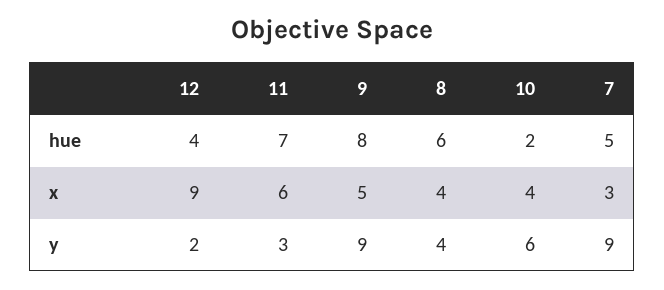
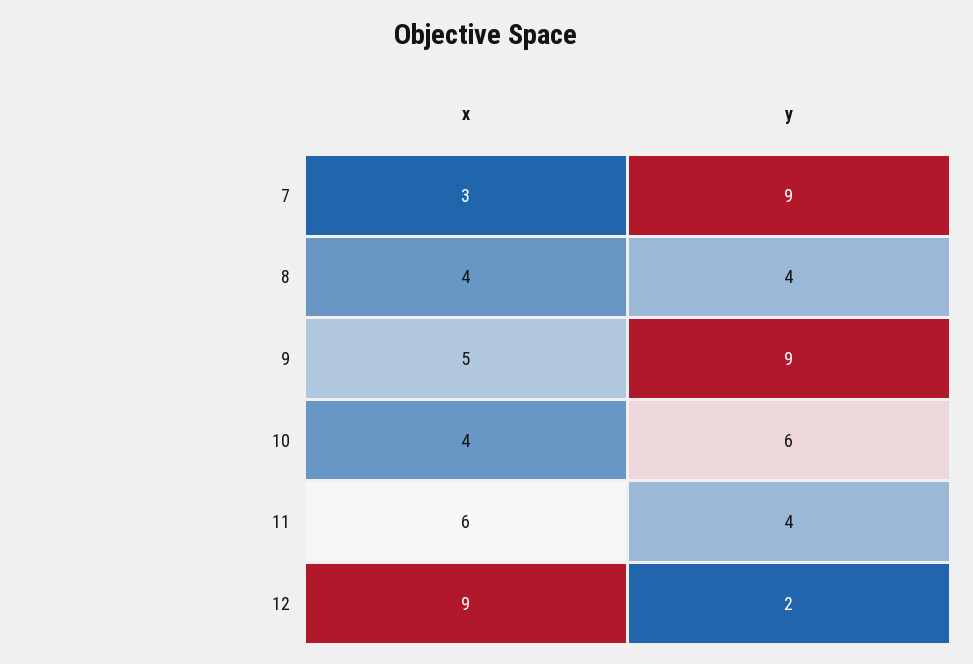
  {
    "12": {
-     "hue": 4,
      "x": 9,
      "y": 2
    },
    "11": {
-     "hue": 7,
      "x": 6,
-     "y": 3
+     "y": 4
    },
    "9": {
-     "hue": 8,
      "x": 5,
      "y": 9
    },
    "8": {
-     "hue": 6,
      "x": 4,
      "y": 4
    },
    "10": {
-     "hue": 2,
      "x": 4,
      "y": 6
    },
    "7": {
-     "hue": 5,
      "x": 3,
      "y": 9
    }
  }

